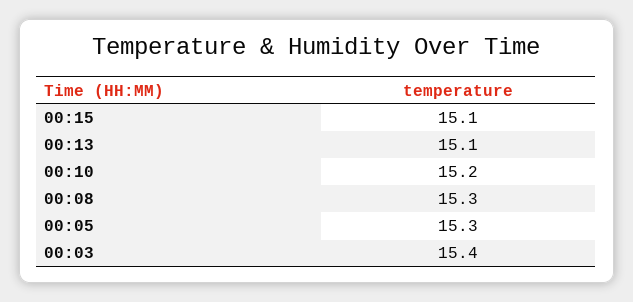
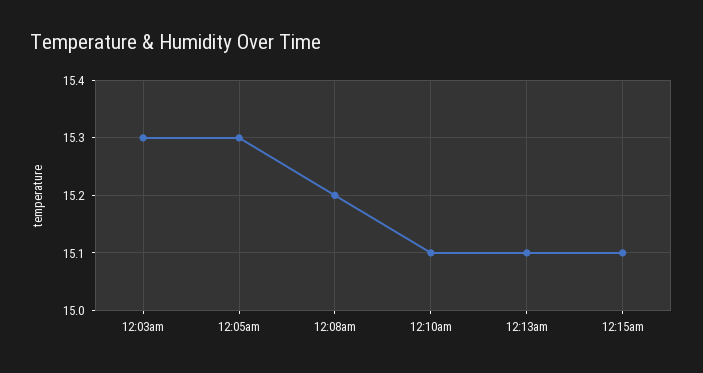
  {
    "00:15": 15.1,
    "00:13": 15.1,
-   "00:10": 15.2,
+   "00:10": 15.1,
-   "00:08": 15.3,
+   "00:08": 15.2,
    "00:05": 15.3,
-   "00:03": 15.4
+   "00:03": 15.3
  }

